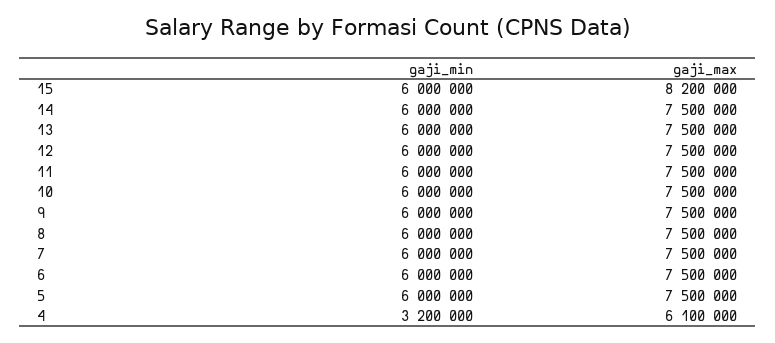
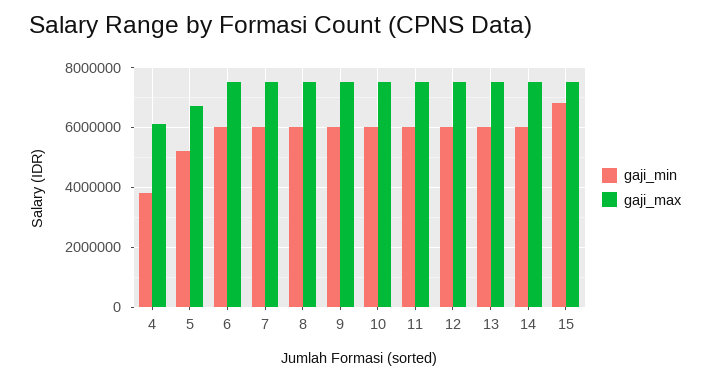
  {
    "gaji_min": {
-     "15": 6000000,
+     "15": 6750000,
      "14": 6000000,
      "13": 6000000,
      "12": 6000000,
      "11": 6000000,
      "10": 6000000,
      "9": 6000000,
      "8": 6000000,
      "7": 6000000,
      "6": 6000000,
-     "5": 6000000,
+     "5": 5250000,
-     "4": 3200000
+     "4": 3750000
    },
    "gaji_max": {
-     "15": 8200000,
+     "15": 7500000,
      "14": 7500000,
      "13": 7500000,
      "12": 7500000,
      "11": 7500000,
      "10": 7500000,
      "9": 7500000,
      "8": 7500000,
      "7": 7500000,
      "6": 7500000,
-     "5": 7500000,
+     "5": 6750000,
      "4": 6100000
    }
  }

